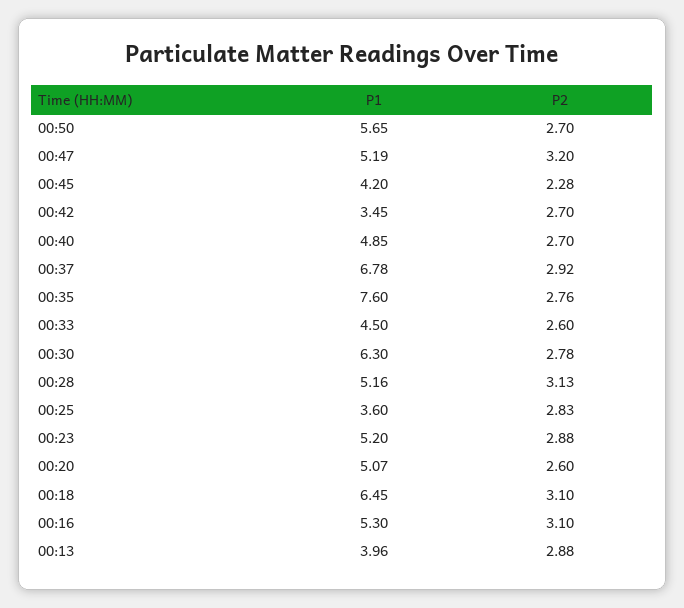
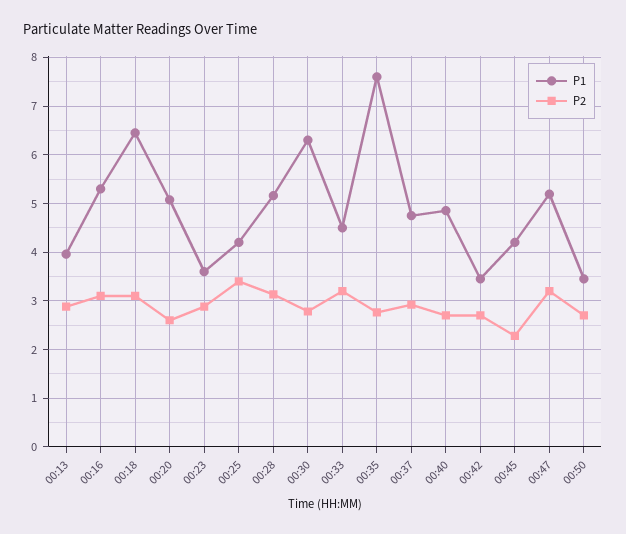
  {
    "P1": {
-     "00:50": 5.65,
+     "00:50": 3.4,
      "00:47": 5.19,
      "00:45": 4.2,
      "00:42": 3.45,
      "00:40": 4.85,
-     "00:37": 6.78,
+     "00:37": 4.8,
      "00:35": 7.6,
      "00:33": 4.5,
      "00:30": 6.3,
      "00:28": 5.16,
-     "00:25": 3.6,
+     "00:25": 4.2,
-     "00:23": 5.2,
+     "00:23": 3.6,
      "00:20": 5.07,
      "00:18": 6.45,
      "00:16": 5.3,
      "00:13": 3.96
    },
    "P2": {
      "00:50": 2.7,
      "00:47": 3.2,
      "00:45": 2.28,
      "00:42": 2.7,
      "00:40": 2.7,
      "00:37": 2.92,
      "00:35": 2.76,
-     "00:33": 2.6,
+     "00:33": 3.2,
      "00:30": 2.78,
      "00:28": 3.13,
-     "00:25": 2.83,
+     "00:25": 3.4,
      "00:23": 2.88,
      "00:20": 2.6,
      "00:18": 3.1,
      "00:16": 3.1,
      "00:13": 2.88
    }
  }

